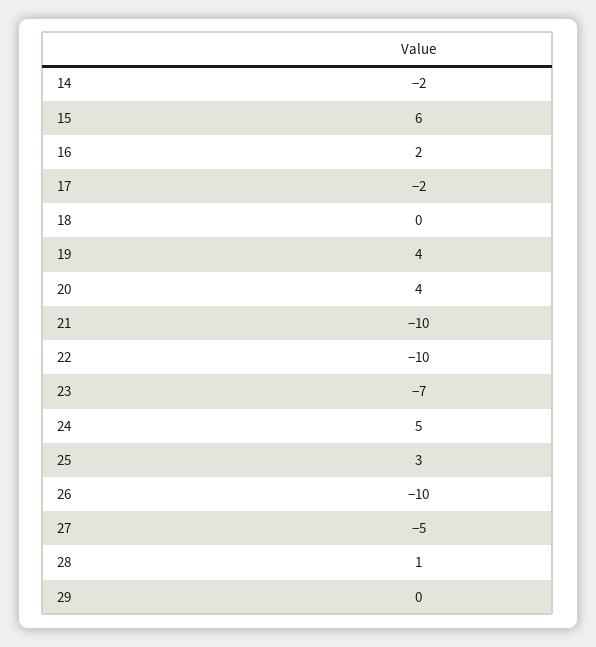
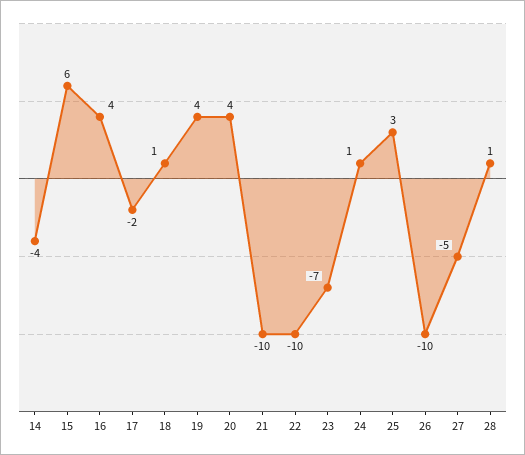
  {
-   "14": -2,
+   "14": -4,
    "15": 6,
-   "16": 2,
+   "16": 4,
    "17": -2,
-   "18": 0,
+   "18": 1,
    "19": 4,
    "20": 4,
    "21": -10,
    "22": -10,
    "23": -7,
-   "24": 5,
+   "24": 1,
    "25": 3,
    "26": -10,
    "27": -5,
-   "28": 1,
+   "28": 1
-   "29": 0
  }

